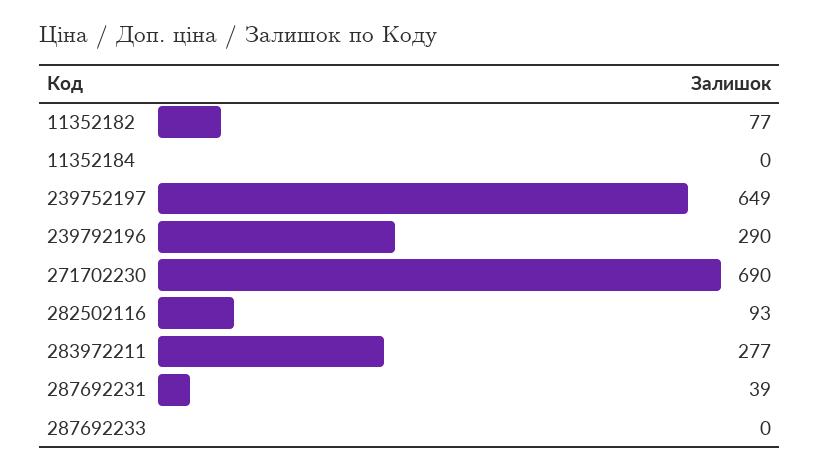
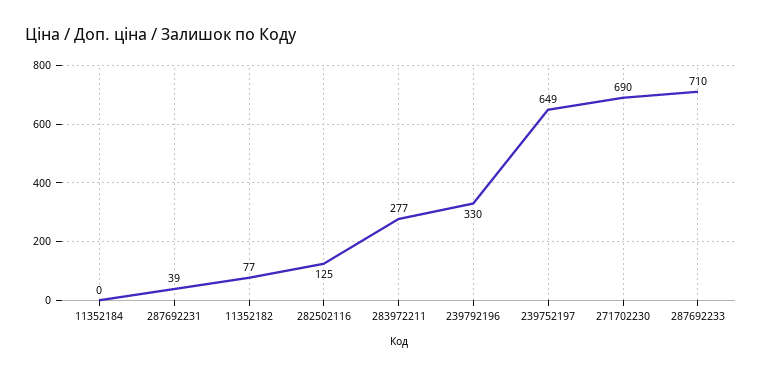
  {
    "11352182": 77,
    "11352184": 0,
    "239752197": 649,
-   "239792196": 290,
+   "239792196": 330,
    "271702230": 690,
-   "282502116": 93,
+   "282502116": 125,
    "283972211": 277,
    "287692231": 39,
-   "287692233": 0
+   "287692233": 710
  }

